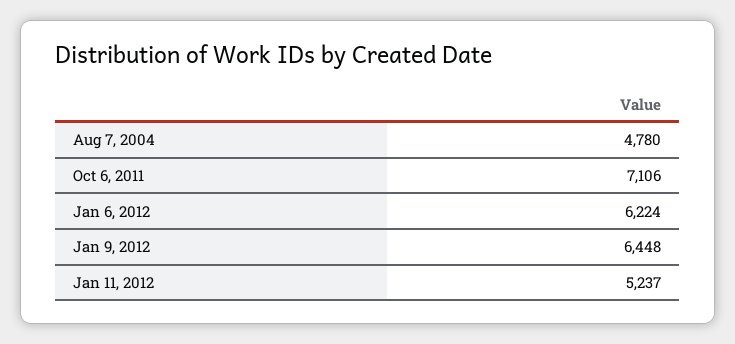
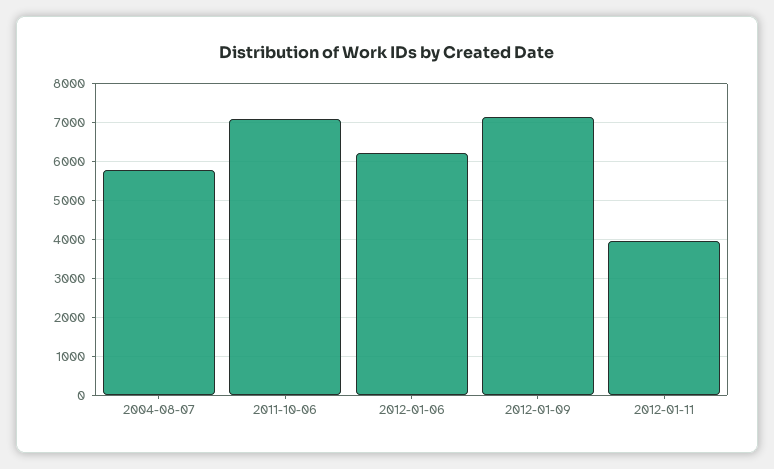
  {
-   "Aug 7, 2004": 4780,
+   "Aug 7, 2004": 5800,
    "Oct 6, 2011": 7106,
    "Jan 6, 2012": 6224,
-   "Jan 9, 2012": 6448,
+   "Jan 9, 2012": 7200,
-   "Jan 11, 2012": 5237
+   "Jan 11, 2012": 4000
  }

